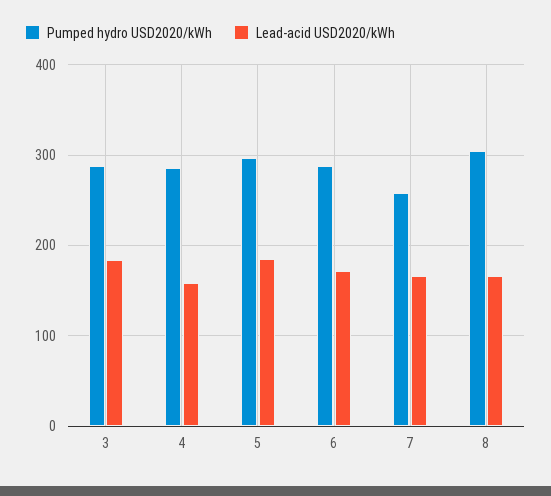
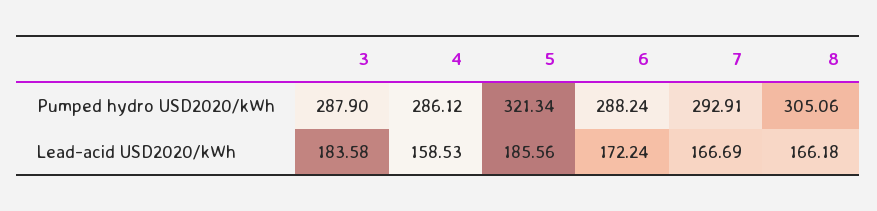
  {
    "Pumped hydro USD2020/kWh": {
      "3": 287.9,
      "4": 286.12,
-     "5": 300,
+     "5": 321.34,
      "6": 288.24,
-     "7": 260,
+     "7": 292.91,
      "8": 305.06
    },
    "Lead-acid USD2020/kWh": {
      "3": 183.58,
      "4": 158.53,
      "5": 185.56,
      "6": 172.24,
      "7": 166.69,
      "8": 166.18
    }
  }

